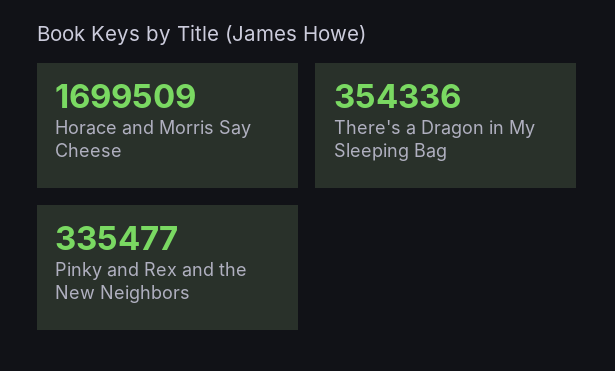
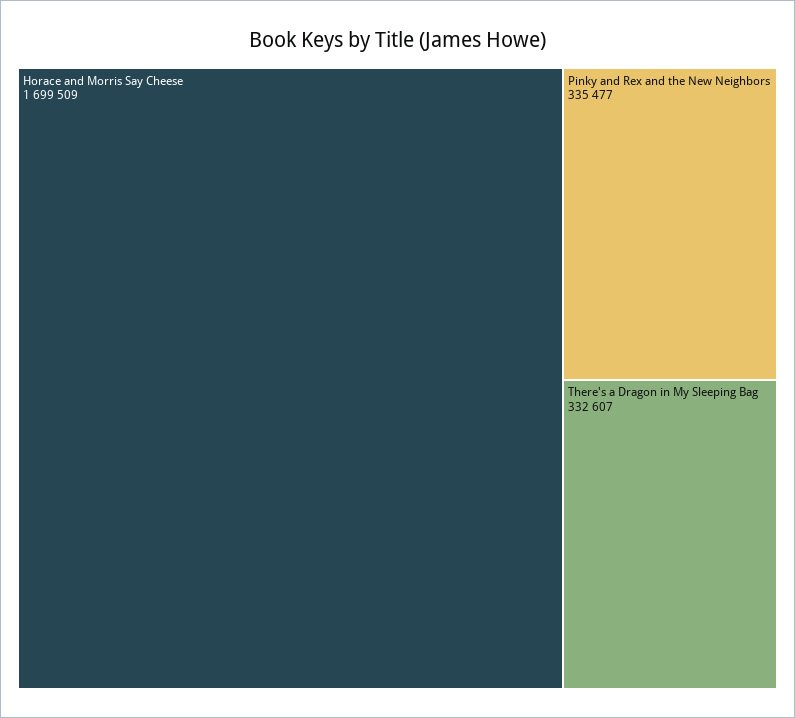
  {
    "Horace and Morris Say Cheese": 1699509,
-   "There's a Dragon in My Sleeping Bag": 354336,
+   "There's a Dragon in My Sleeping Bag": 332607,
    "Pinky and Rex and the New Neighbors": 335477
  }

